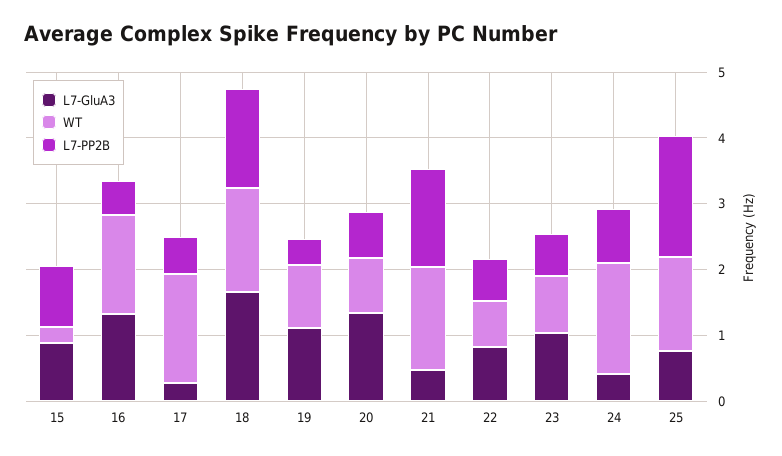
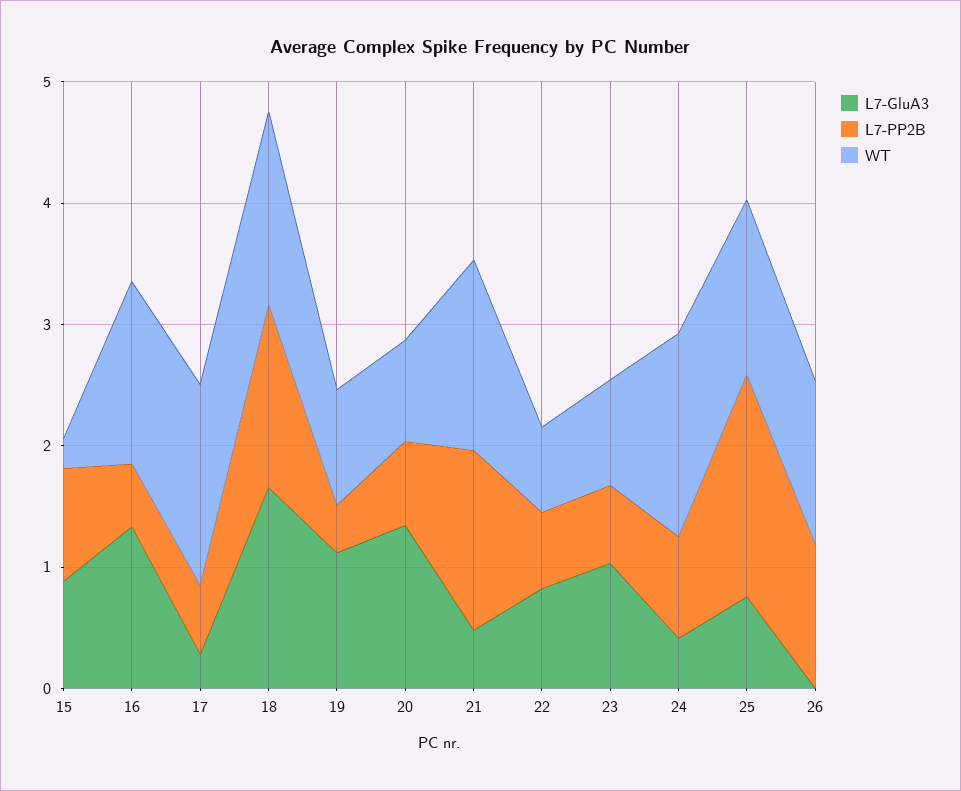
  {
    "L7-GluA3": {
      "15": 0.8,
      "16": 1.4,
      "17": 0.2,
      "18": 1.6,
      "19": 1.2,
      "20": 1.4,
      "21": 0.4,
      "22": 0.8,
      "23": 1,
      "24": 0.4,
-     "25": 0.8
+     "25": 0.8,
+     "26": 0
    },
    "WT": {
      "15": 0.2,
      "16": 1.6,
      "17": 1.6,
      "18": 1.6,
      "19": 1,
      "20": 0.8,
      "21": 1.6,
      "22": 0.8,
      "23": 0.8,
      "24": 1.6,
-     "25": 1.4
+     "25": 1.4,
+     "26": 1.4
    },
    "L7-PP2B": {
      "15": 1,
      "16": 0.6,
      "17": 0.6,
      "18": 1.6,
      "19": 0.4,
      "20": 0.6,
      "21": 1.4,
      "22": 0.6,
      "23": 0.6,
      "24": 0.8,
-     "25": 1.8
+     "25": 1.8,
+     "26": 1.2
    }
  }

